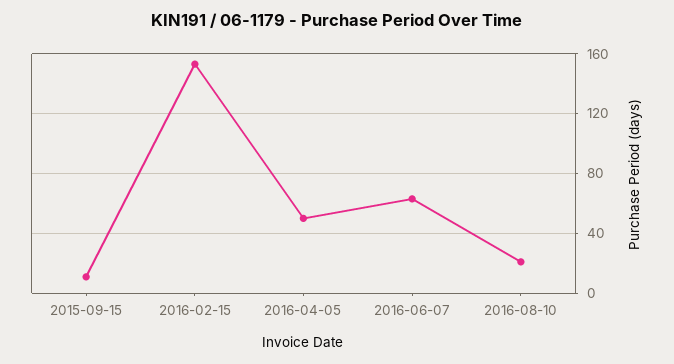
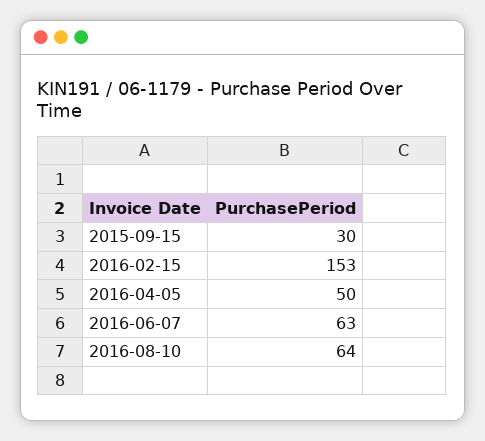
  {
-   "2015-09-15": 10,
+   "2015-09-15": 30,
    "2016-02-15": 153,
    "2016-04-05": 50,
    "2016-06-07": 63,
-   "2016-08-10": 20
+   "2016-08-10": 64
  }

